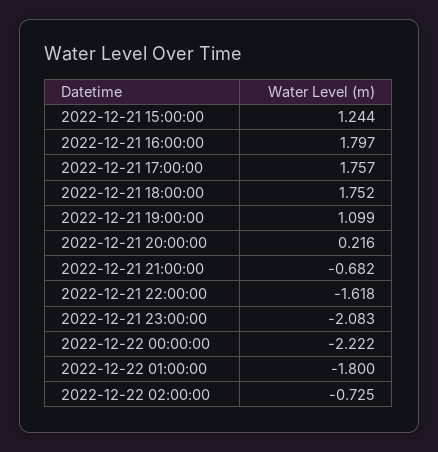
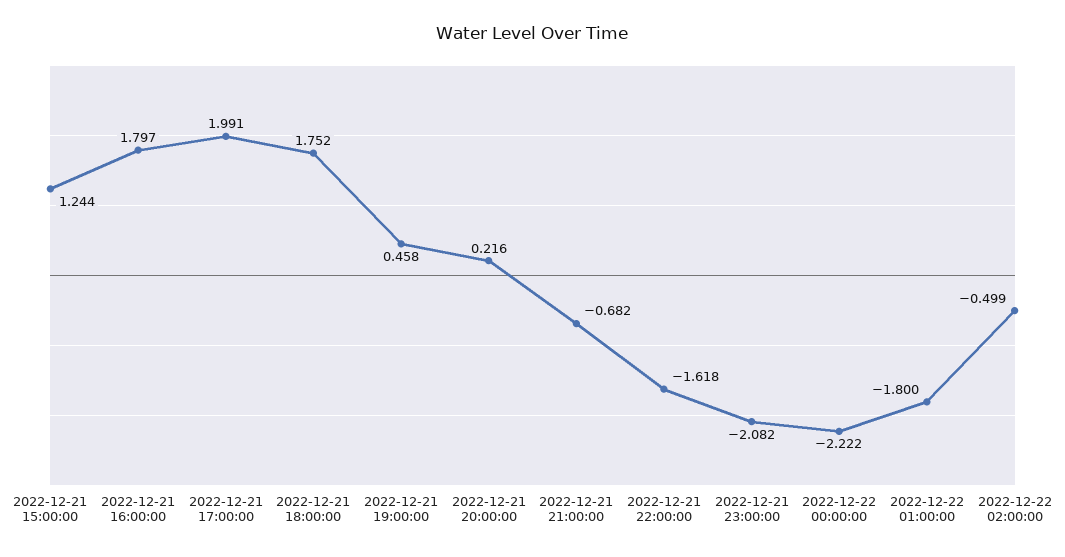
  {
    "2022-12-21 15:00:00": 1.244,
    "2022-12-21 16:00:00": 1.797,
-   "2022-12-21 17:00:00": 1.757,
+   "2022-12-21 17:00:00": 1.991,
    "2022-12-21 18:00:00": 1.752,
-   "2022-12-21 19:00:00": 1.099,
+   "2022-12-21 19:00:00": 0.458,
    "2022-12-21 20:00:00": 0.216,
    "2022-12-21 21:00:00": -0.682,
    "2022-12-21 22:00:00": -1.618,
-   "2022-12-21 23:00:00": -2.083,
+   "2022-12-21 23:00:00": -2.082,
    "2022-12-22 00:00:00": -2.222,
    "2022-12-22 01:00:00": -1.8,
-   "2022-12-22 02:00:00": -0.725
+   "2022-12-22 02:00:00": -0.499
  }

